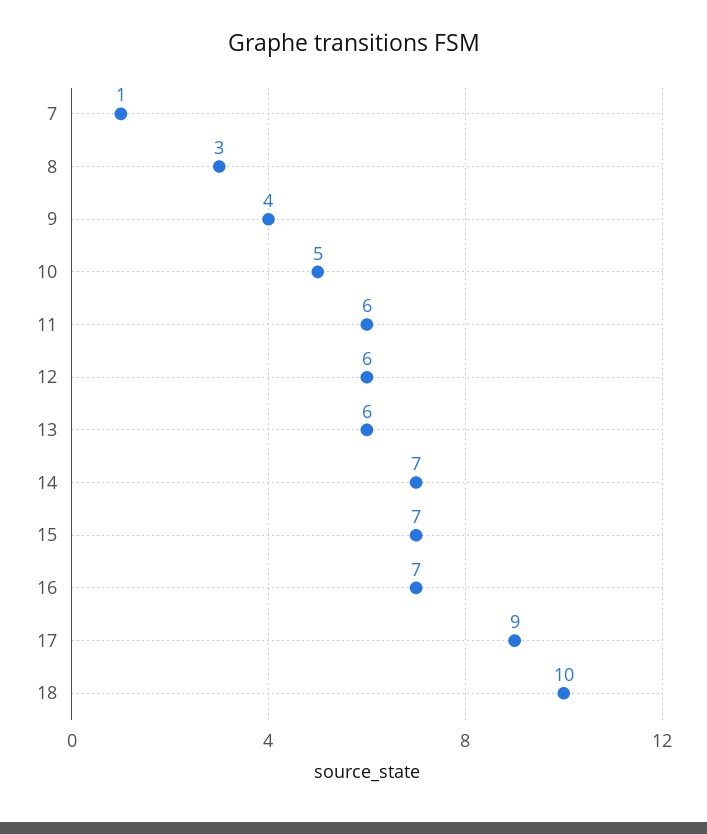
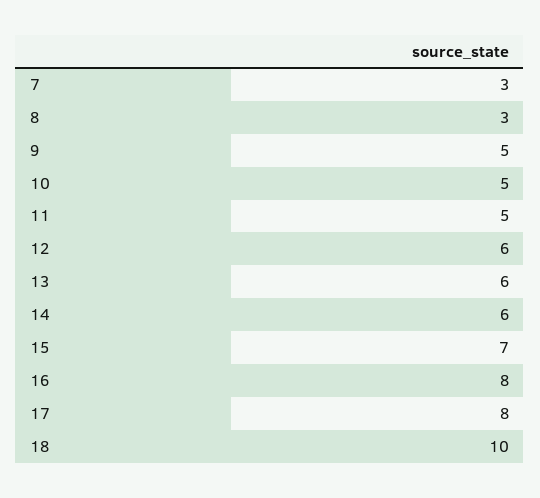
  {
-   "7": 1,
+   "7": 3,
    "8": 3,
-   "9": 4,
+   "9": 5,
    "10": 5,
-   "11": 6,
+   "11": 5,
    "12": 6,
    "13": 6,
-   "14": 7,
+   "14": 6,
    "15": 7,
-   "16": 7,
+   "16": 8,
-   "17": 9,
+   "17": 8,
    "18": 10
  }

